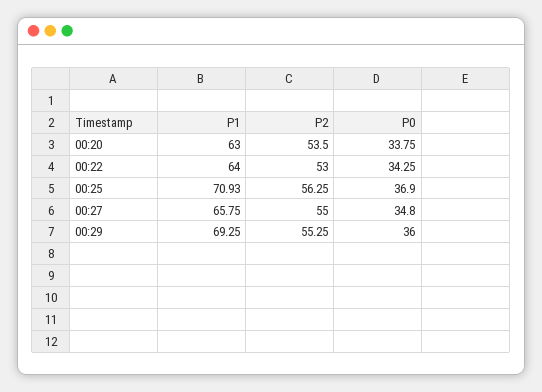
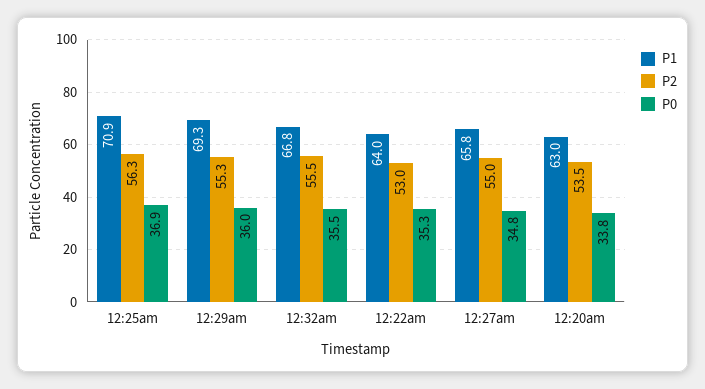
  {
    "P1": {
      "00:20": 63,
      "00:22": 64,
      "00:25": 70.93,
      "00:27": 65.75,
-     "00:29": 69.25
+     "00:29": 69.25,
+     "12:32am": 66.8
    },
    "P2": {
      "00:20": 53.5,
      "00:22": 53,
      "00:25": 56.25,
      "00:27": 55,
-     "00:29": 55.25
+     "00:29": 55.25,
+     "12:32am": 55.5
    },
    "P0": {
      "00:20": 33.75,
-     "00:22": 34.25,
+     "00:22": 35.3,
      "00:25": 36.9,
      "00:27": 34.8,
-     "00:29": 36
+     "00:29": 36,
+     "12:32am": 35.5
    }
  }

